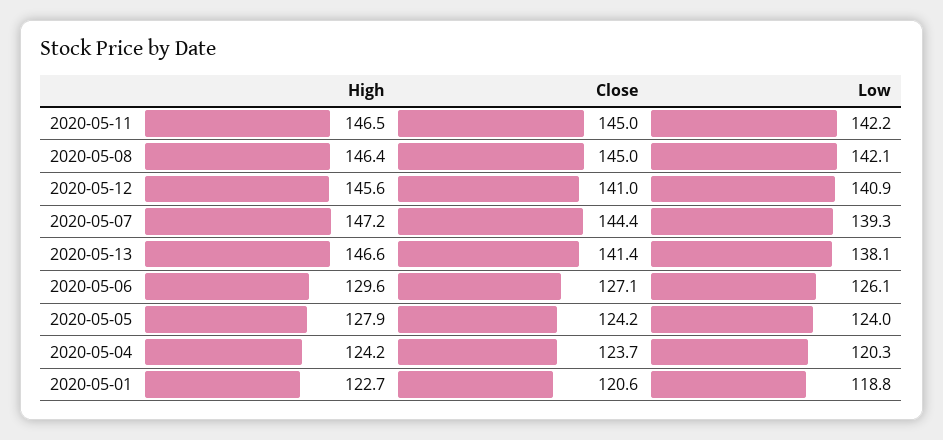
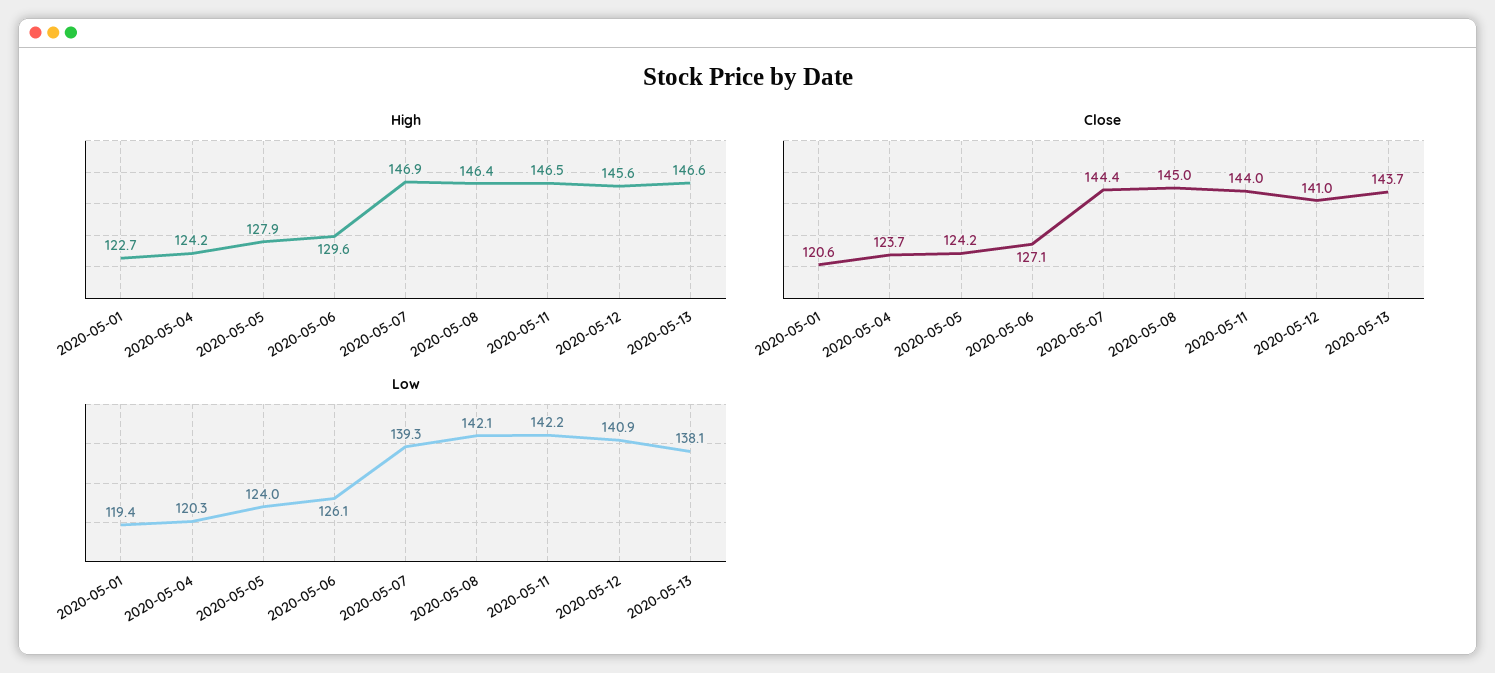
  {
    "High": {
      "2020-05-11": 146.5,
      "2020-05-08": 146.4,
      "2020-05-12": 145.6,
-     "2020-05-07": 147.2,
+     "2020-05-07": 146.9,
      "2020-05-13": 146.6,
      "2020-05-06": 129.6,
      "2020-05-05": 127.9,
      "2020-05-04": 124.2,
      "2020-05-01": 122.7
    },
    "Close": {
-     "2020-05-11": 145,
+     "2020-05-11": 144,
      "2020-05-08": 145,
      "2020-05-12": 141,
      "2020-05-07": 144.4,
-     "2020-05-13": 141.4,
+     "2020-05-13": 143.7,
      "2020-05-06": 127.1,
      "2020-05-05": 124.2,
      "2020-05-04": 123.7,
      "2020-05-01": 120.6
    },
    "Low": {
      "2020-05-11": 142.2,
      "2020-05-08": 142.1,
      "2020-05-12": 140.9,
      "2020-05-07": 139.3,
      "2020-05-13": 138.1,
      "2020-05-06": 126.1,
      "2020-05-05": 124,
      "2020-05-04": 120.3,
-     "2020-05-01": 118.8
+     "2020-05-01": 119.4
    }
  }

